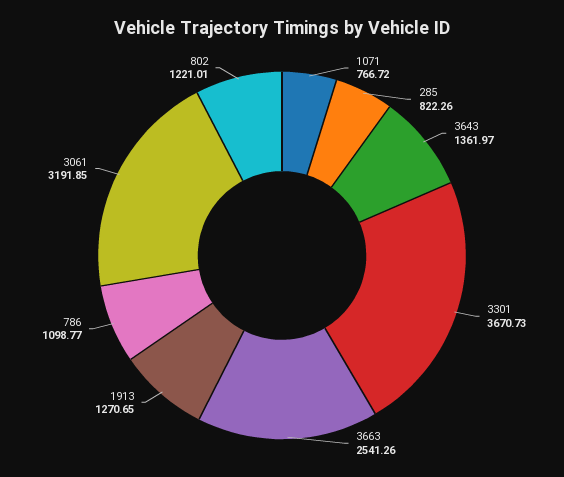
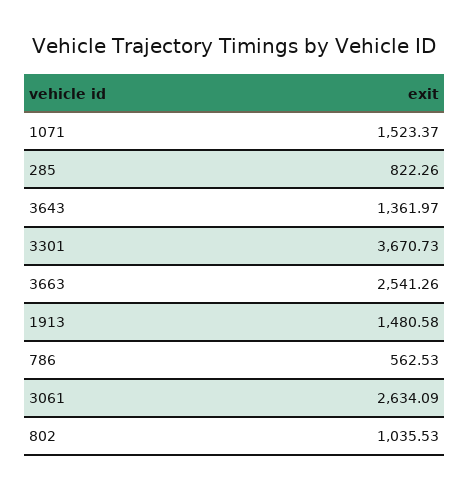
  {
-   "1071": 766.72,
+   "1071": 1523.37,
    "285": 822.26,
    "3643": 1361.97,
    "3301": 3670.73,
    "3663": 2541.26,
-   "1913": 1270.65,
+   "1913": 1480.58,
-   "786": 1098.77,
+   "786": 562.53,
-   "3061": 3191.85,
+   "3061": 2634.09,
-   "802": 1221.01
+   "802": 1035.53
  }

